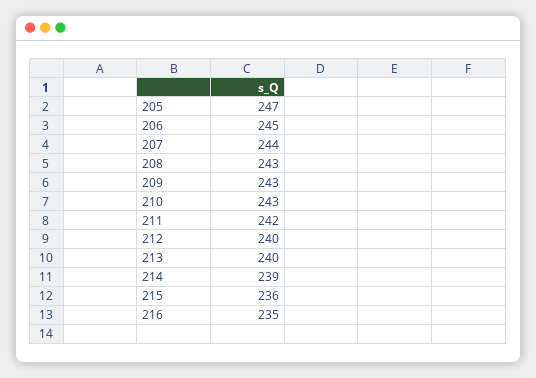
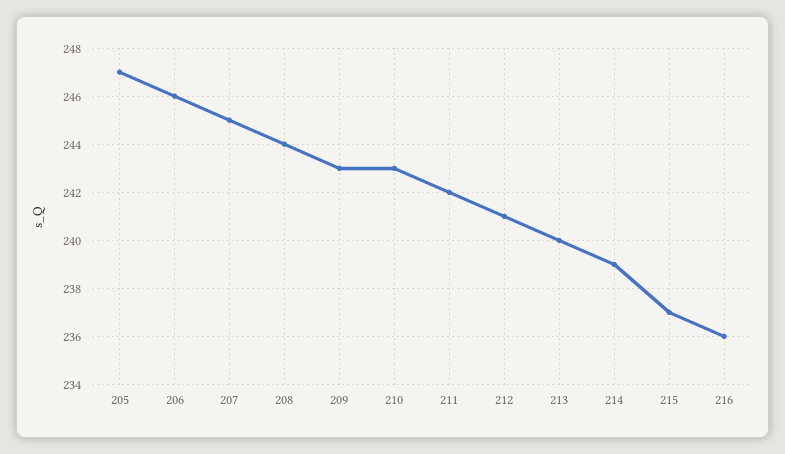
  {
    "205": 247,
-   "206": 245,
+   "206": 246,
-   "207": 244,
+   "207": 245,
-   "208": 243,
+   "208": 244,
    "209": 243,
    "210": 243,
    "211": 242,
-   "212": 240,
+   "212": 241,
    "213": 240,
    "214": 239,
-   "215": 236,
+   "215": 237,
-   "216": 235
+   "216": 236
  }

